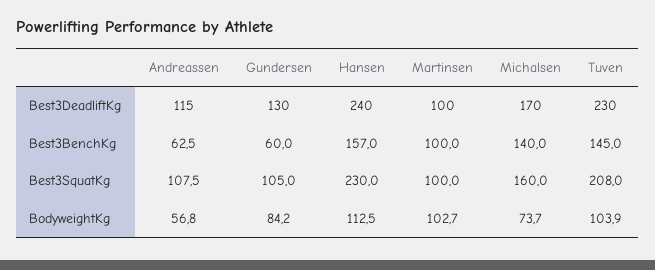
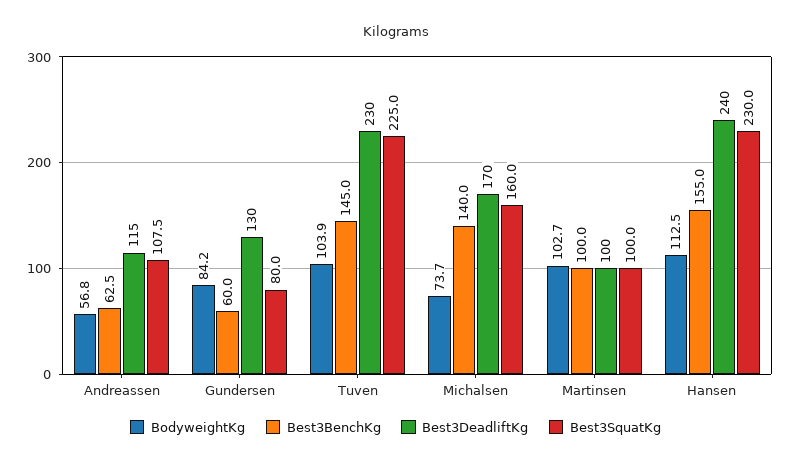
  {
    "Best3DeadliftKg": {
      "Andreassen": 115,
      "Gundersen": 130,
      "Hansen": 240,
      "Martinsen": 100,
      "Michalsen": 170,
      "Tuven": 230
    },
    "Best3BenchKg": {
      "Andreassen": 62.5,
      "Gundersen": 60,
-     "Hansen": 157,
+     "Hansen": 155,
      "Martinsen": 100,
      "Michalsen": 140,
      "Tuven": 145
    },
    "Best3SquatKg": {
      "Andreassen": 107.5,
-     "Gundersen": 105,
+     "Gundersen": 80,
      "Hansen": 230,
      "Martinsen": 100,
      "Michalsen": 160,
-     "Tuven": 208
+     "Tuven": 225
    },
    "BodyweightKg": {
      "Andreassen": 56.8,
      "Gundersen": 84.2,
      "Hansen": 112.5,
      "Martinsen": 102.7,
      "Michalsen": 73.7,
      "Tuven": 103.9
    }
  }

